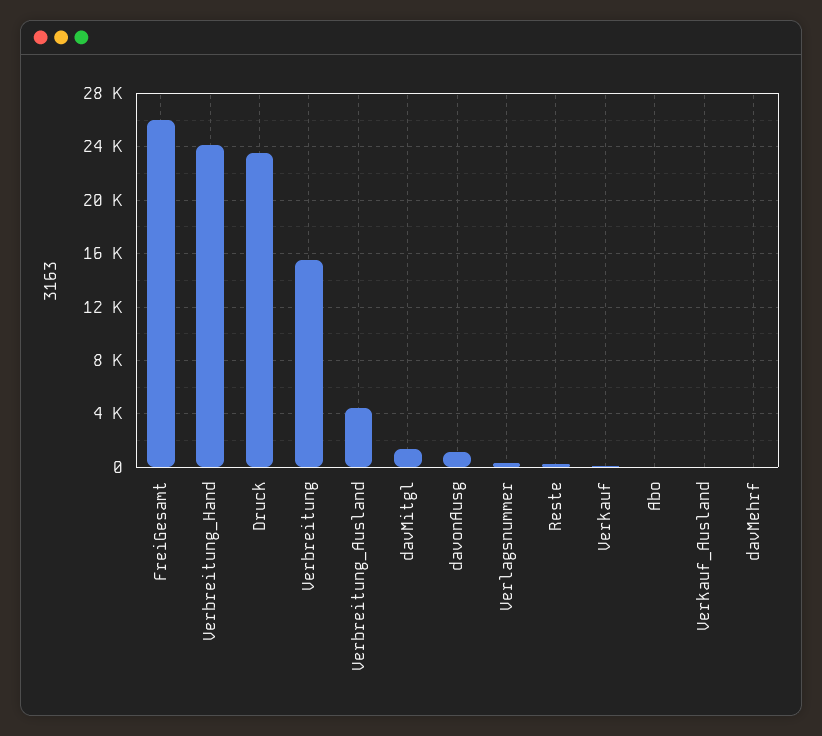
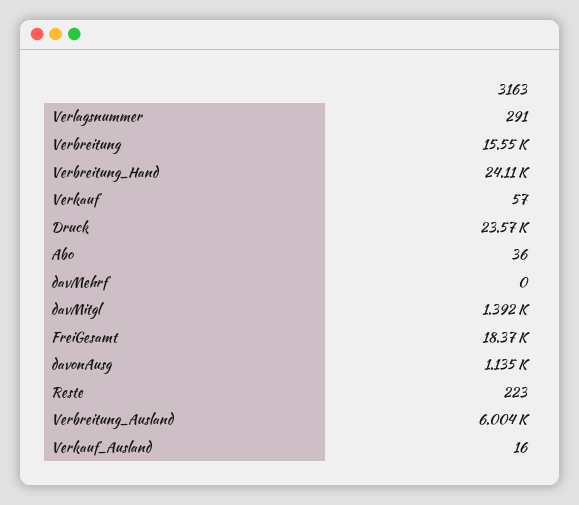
  {
-   "FreiGesamt": 26000,
+   "FreiGesamt": 18370,
    "Verbreitung_Hand": 24110,
    "Druck": 23570,
    "Verbreitung": 15550,
-   "Verbreitung_Ausland": 4500,
+   "Verbreitung_Ausland": 6004,
    "davMitgl": 1392,
    "davonAusg": 1135,
    "Verlagsnummer": 291,
    "Reste": 223,
    "Verkauf": 57,
    "Abo": 36,
    "Verkauf_Ausland": 16,
    "davMehrf": 0
  }

